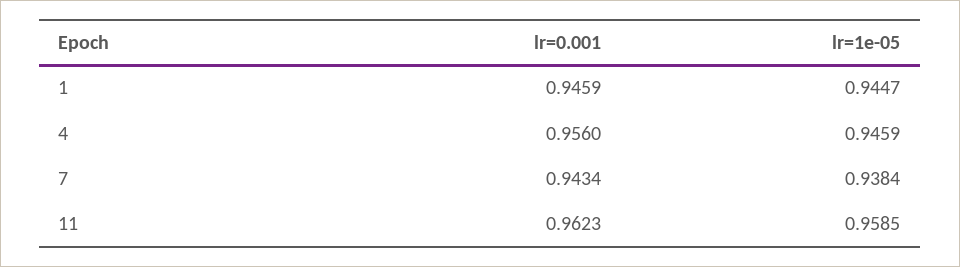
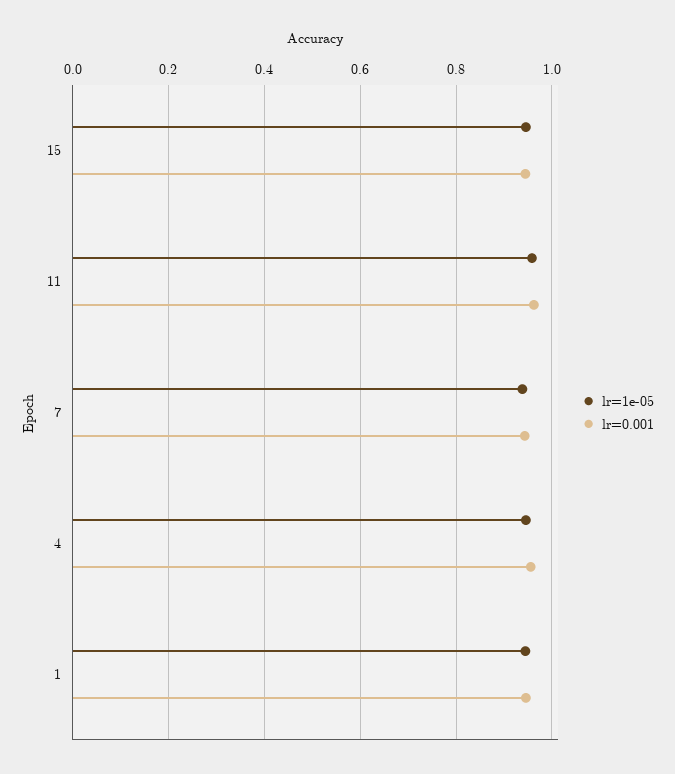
  {
    "lr=0.001": {
      "1": 0.9459,
      "4": 0.956,
      "7": 0.9434,
-     "11": 0.9623
+     "11": 0.9623,
+     "15": 0.94
    },
    "lr=1e-05": {
      "1": 0.9447,
      "4": 0.9459,
      "7": 0.9384,
-     "11": 0.9585
+     "11": 0.9585,
+     "15": 0.94
    }
  }

